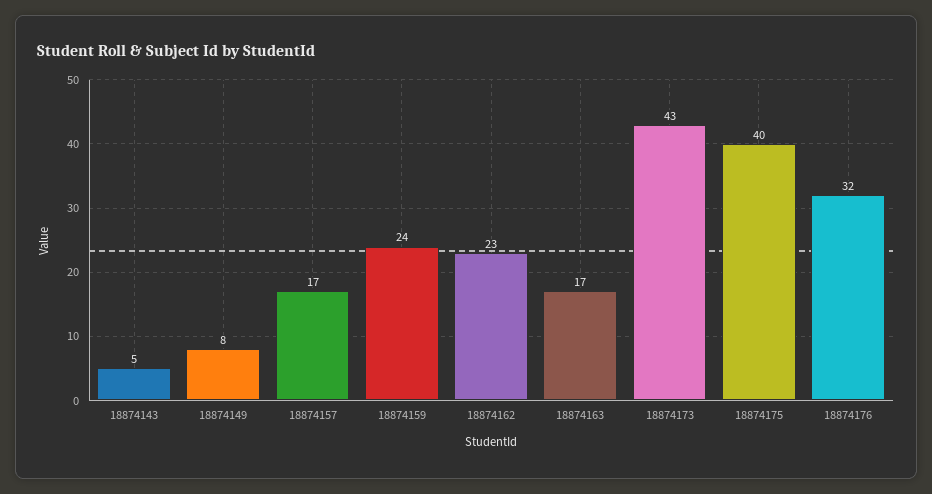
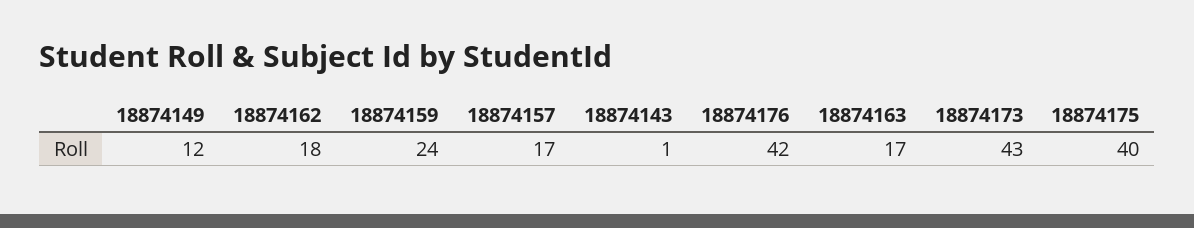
  {
-   "18874143": 5,
+   "18874143": 1,
-   "18874149": 8,
+   "18874149": 12,
    "18874157": 17,
    "18874159": 24,
-   "18874162": 23,
+   "18874162": 18,
    "18874163": 17,
    "18874173": 43,
    "18874175": 40,
-   "18874176": 32
+   "18874176": 42
  }

